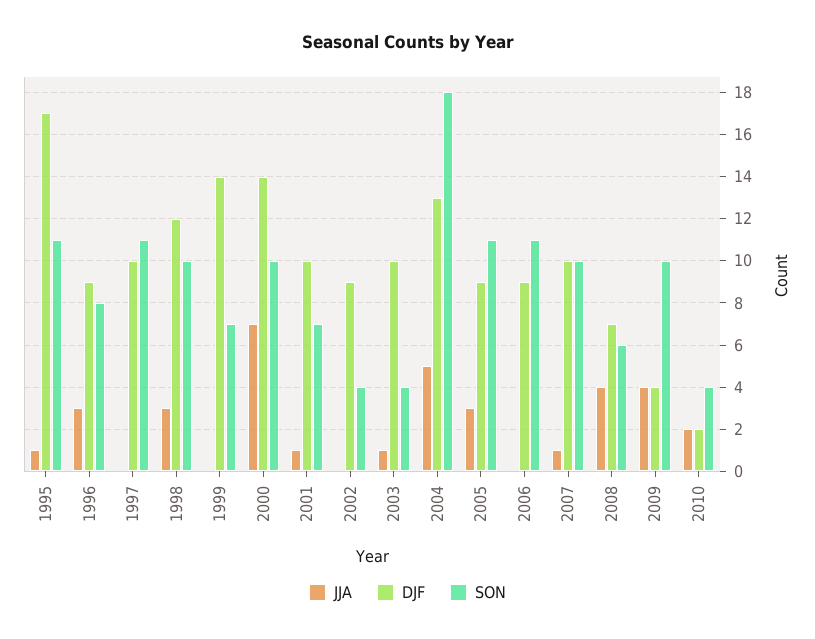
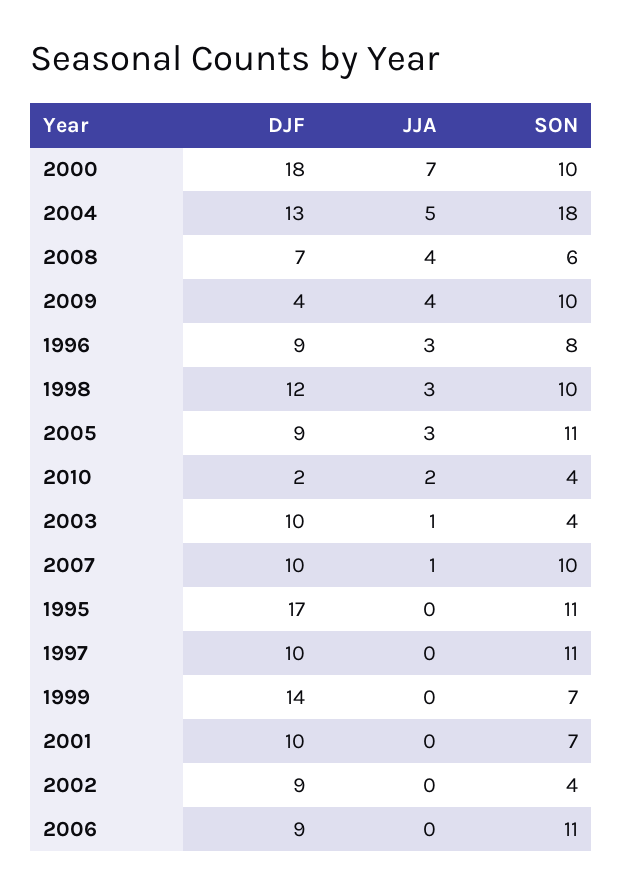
  {
    "JJA": {
-     "1995": 1,
+     "1995": 0,
      "1996": 3,
      "1997": 0,
      "1998": 3,
      "1999": 0,
      "2000": 7,
-     "2001": 1,
+     "2001": 0,
      "2002": 0,
      "2003": 1,
      "2004": 5,
      "2005": 3,
      "2006": 0,
      "2007": 1,
      "2008": 4,
      "2009": 4,
      "2010": 2
    },
    "DJF": {
      "1995": 17,
      "1996": 9,
      "1997": 10,
      "1998": 12,
      "1999": 14,
-     "2000": 14,
+     "2000": 18,
      "2001": 10,
      "2002": 9,
      "2003": 10,
      "2004": 13,
      "2005": 9,
      "2006": 9,
      "2007": 10,
      "2008": 7,
      "2009": 4,
      "2010": 2
    },
    "SON": {
      "1995": 11,
      "1996": 8,
      "1997": 11,
      "1998": 10,
      "1999": 7,
      "2000": 10,
      "2001": 7,
      "2002": 4,
      "2003": 4,
      "2004": 18,
      "2005": 11,
      "2006": 11,
      "2007": 10,
      "2008": 6,
      "2009": 10,
      "2010": 4
    }
  }

